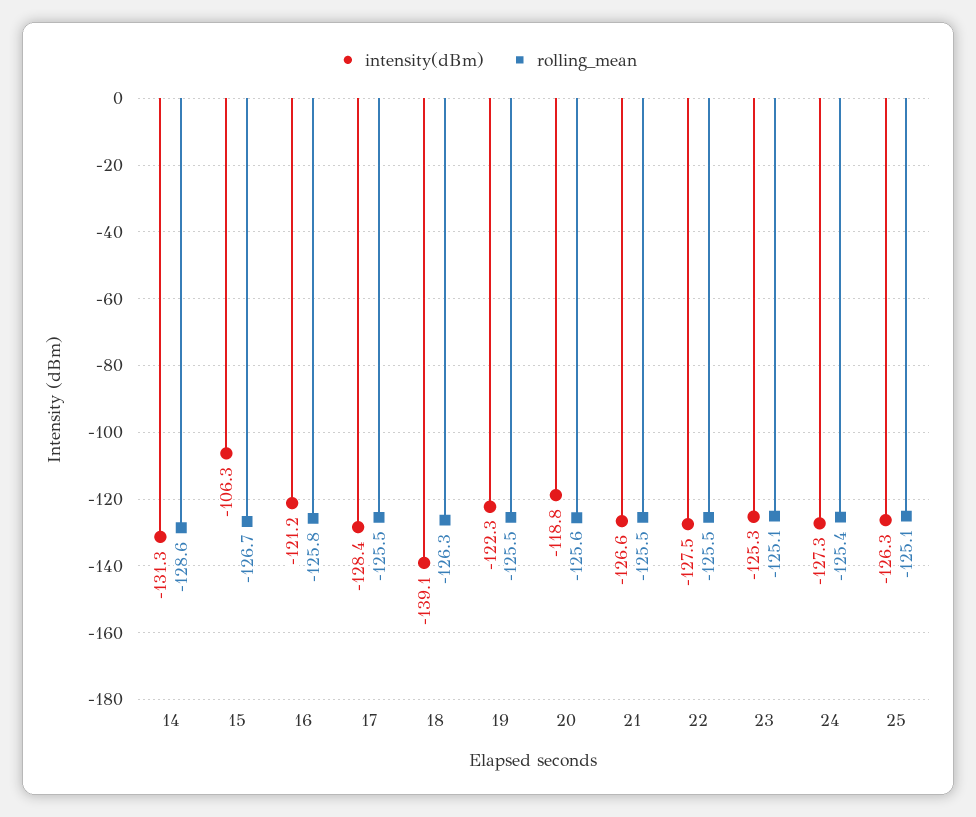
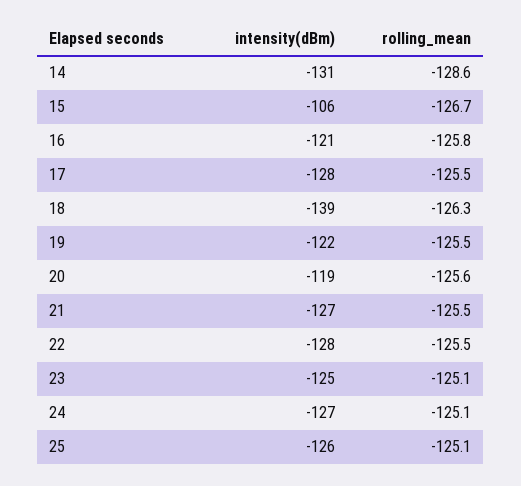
  {
    "intensity(dBm)": {
      "14": -131.3,
      "15": -106.3,
      "16": -121.2,
      "17": -128.4,
      "18": -139.1,
      "19": -122.3,
      "20": -118.8,
      "21": -126.6,
      "22": -127.5,
      "23": -125.3,
      "24": -127.3,
      "25": -126.3
    },
    "rolling_mean": {
      "14": -128.6,
      "15": -126.7,
      "16": -125.8,
      "17": -125.5,
      "18": -126.3,
      "19": -125.5,
      "20": -125.6,
      "21": -125.5,
      "22": -125.5,
      "23": -125.1,
-     "24": -125.4,
+     "24": -125.1,
      "25": -125.1
    }
  }

